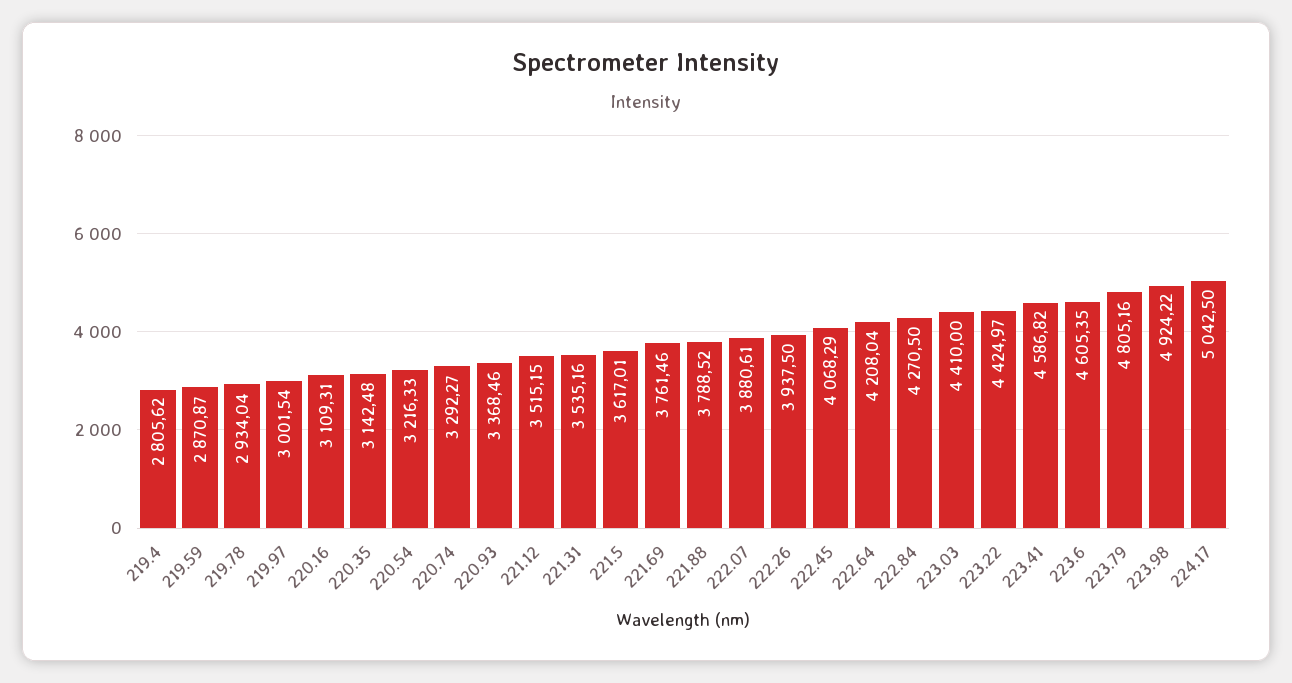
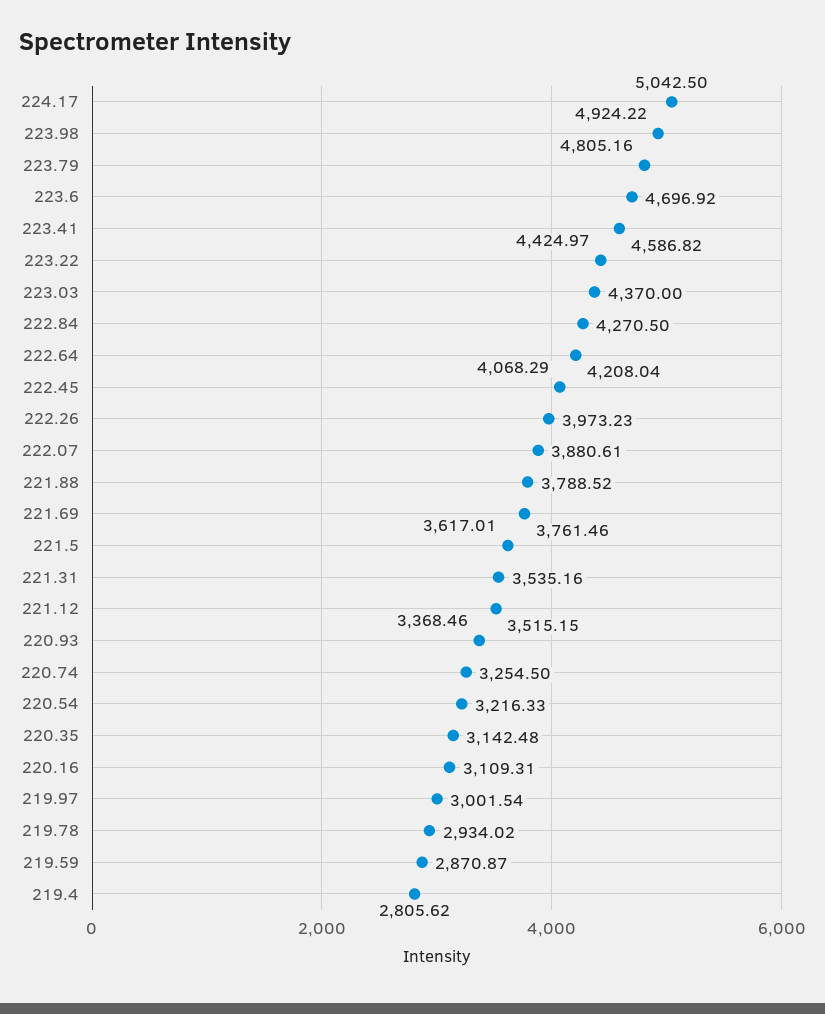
  {
    "219.4": 2805.62,
    "219.59": 2870.87,
-   "219.78": 2934.04,
+   "219.78": 2934.02,
    "219.97": 3001.54,
    "220.16": 3109.31,
    "220.35": 3142.48,
    "220.54": 3216.33,
-   "220.74": 3292.27,
+   "220.74": 3254.5,
    "220.93": 3368.46,
    "221.12": 3515.15,
    "221.31": 3535.16,
    "221.5": 3617.01,
    "221.69": 3761.46,
    "221.88": 3788.52,
    "222.07": 3880.61,
-   "222.26": 3937.5,
+   "222.26": 3973.23,
    "222.45": 4068.29,
    "222.64": 4208.04,
    "222.84": 4270.5,
-   "223.03": 4410,
+   "223.03": 4370,
    "223.22": 4424.97,
    "223.41": 4586.82,
-   "223.6": 4605.35,
+   "223.6": 4696.92,
    "223.79": 4805.16,
    "223.98": 4924.22,
    "224.17": 5042.5
  }

